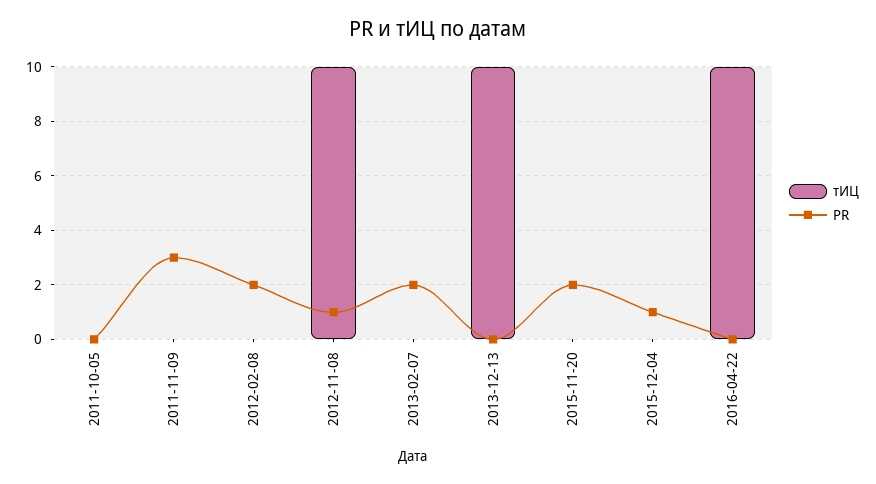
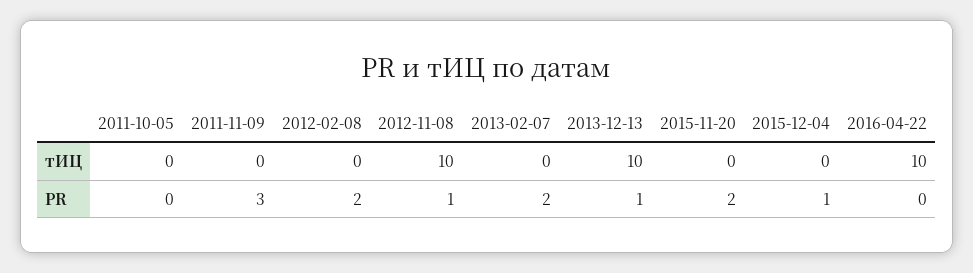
  {
    "тИЦ": {
      "2011-10-05": 0,
      "2011-11-09": 0,
      "2012-02-08": 0,
      "2012-11-08": 10,
      "2013-02-07": 0,
      "2013-12-13": 10,
      "2015-11-20": 0,
      "2015-12-04": 0,
      "2016-04-22": 10
    },
    "PR": {
      "2011-10-05": 0,
      "2011-11-09": 3,
      "2012-02-08": 2,
      "2012-11-08": 1,
      "2013-02-07": 2,
-     "2013-12-13": 0,
+     "2013-12-13": 1,
      "2015-11-20": 2,
      "2015-12-04": 1,
      "2016-04-22": 0
    }
  }

